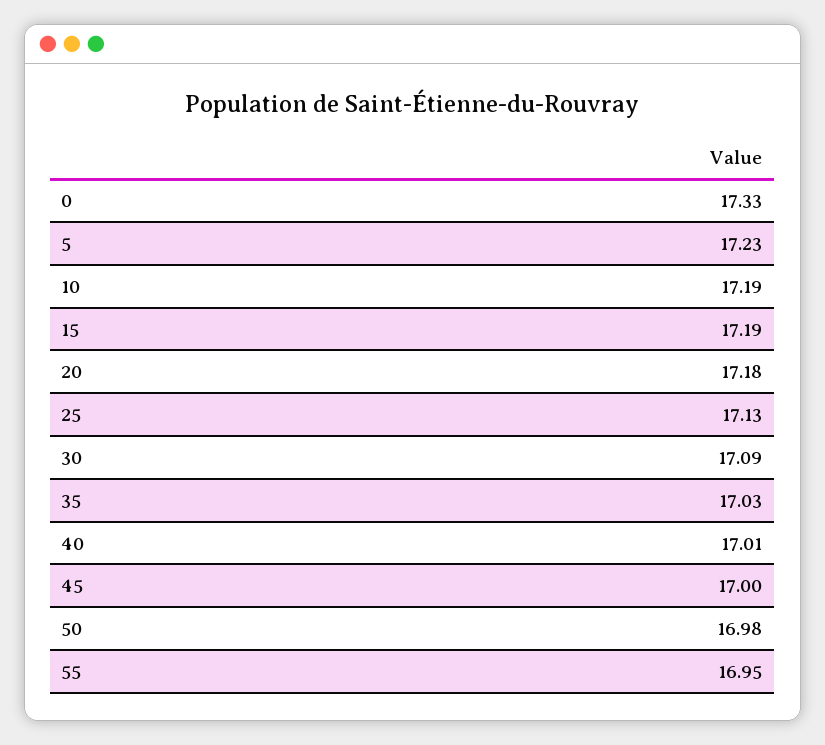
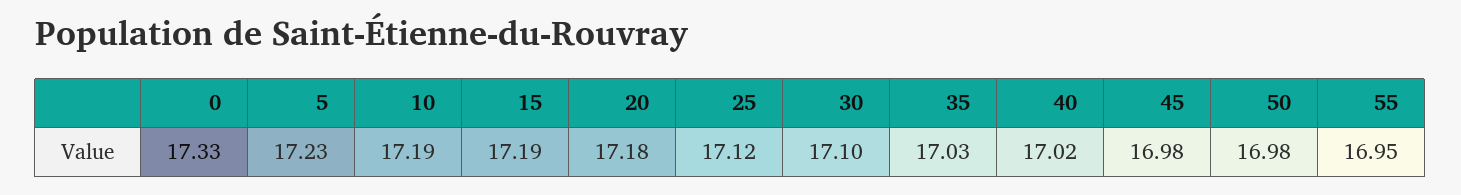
  {
    "0": 17.33,
    "5": 17.23,
    "10": 17.19,
    "15": 17.19,
    "20": 17.18,
-   "25": 17.13,
+   "25": 17.12,
-   "30": 17.09,
+   "30": 17.1,
    "35": 17.03,
-   "40": 17.01,
+   "40": 17.02,
-   "45": 17,
+   "45": 16.98,
    "50": 16.98,
    "55": 16.95
  }

